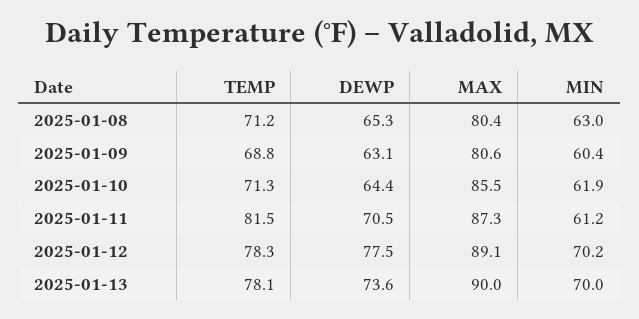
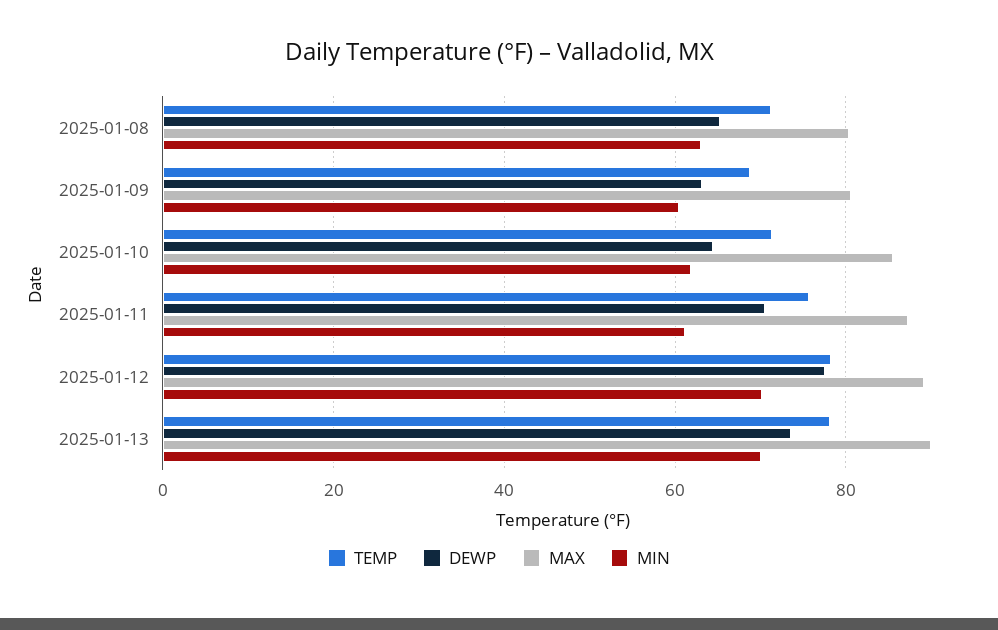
  {
    "TEMP": {
      "2025-01-08": 71.2,
      "2025-01-09": 68.8,
      "2025-01-10": 71.3,
-     "2025-01-11": 81.5,
+     "2025-01-11": 76,
      "2025-01-12": 78.3,
      "2025-01-13": 78.1
    },
    "DEWP": {
      "2025-01-08": 65.3,
      "2025-01-09": 63.1,
      "2025-01-10": 64.4,
      "2025-01-11": 70.5,
      "2025-01-12": 77.5,
      "2025-01-13": 73.6
    },
    "MAX": {
      "2025-01-08": 80.4,
      "2025-01-09": 80.6,
      "2025-01-10": 85.5,
      "2025-01-11": 87.3,
      "2025-01-12": 89.1,
      "2025-01-13": 90
    },
    "MIN": {
      "2025-01-08": 63,
      "2025-01-09": 60.4,
      "2025-01-10": 61.9,
      "2025-01-11": 61.2,
      "2025-01-12": 70.2,
      "2025-01-13": 70
    }
  }

